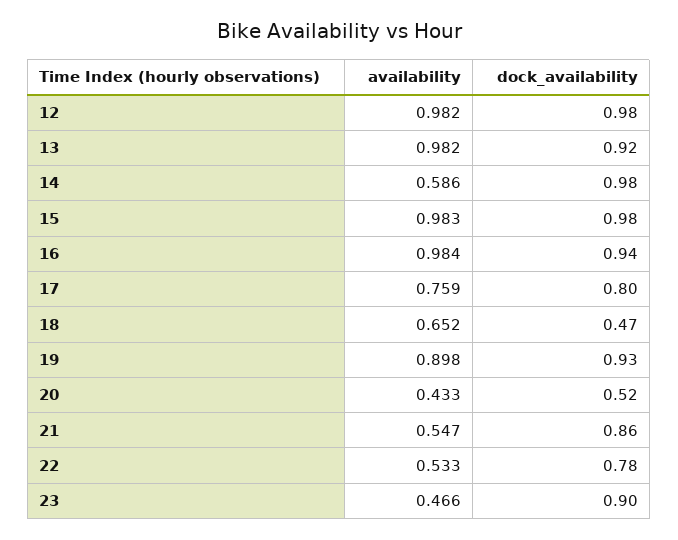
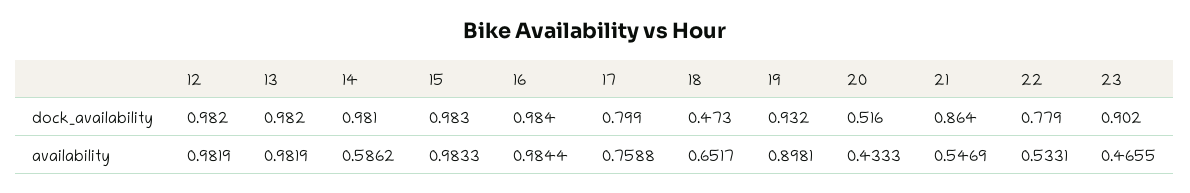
  {
    "availability": {
      "12": 0.9819,
      "13": 0.9819,
      "14": 0.5862,
      "15": 0.9833,
      "16": 0.9844,
      "17": 0.7588,
      "18": 0.6517,
      "19": 0.8981,
      "20": 0.4333,
      "21": 0.5469,
      "22": 0.5331,
      "23": 0.4655
    },
    "dock_availability": {
      "12": 0.982,
-     "13": 0.92,
+     "13": 0.982,
      "14": 0.981,
      "15": 0.983,
-     "16": 0.94,
+     "16": 0.984,
      "17": 0.799,
      "18": 0.473,
      "19": 0.932,
      "20": 0.516,
      "21": 0.864,
      "22": 0.779,
      "23": 0.902
    }
  }

